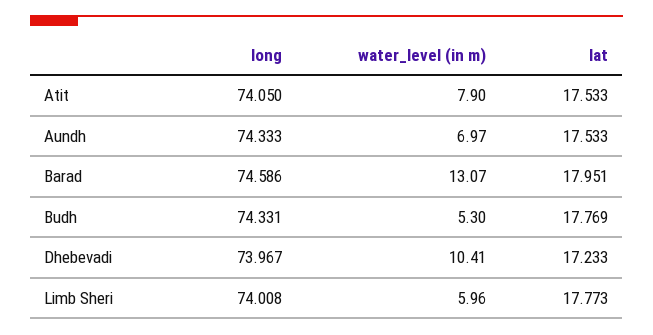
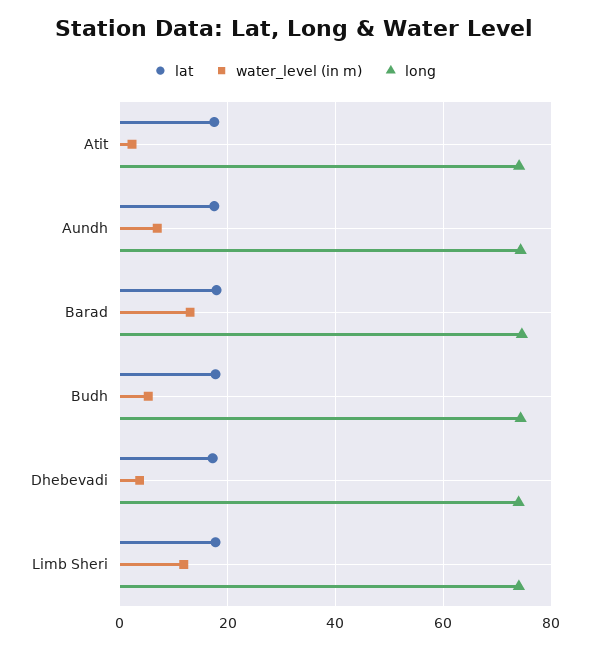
  {
    "long": {
      "Atit": 74.05,
      "Aundh": 74.333,
      "Barad": 74.586,
      "Budh": 74.331,
      "Dhebevadi": 73.967,
      "Limb Sheri": 74.008
    },
    "water_level (in m)": {
-     "Atit": 7.9,
+     "Atit": 2,
      "Aundh": 6.97,
      "Barad": 13.07,
      "Budh": 5.3,
-     "Dhebevadi": 10.41,
+     "Dhebevadi": 4,
-     "Limb Sheri": 5.96
+     "Limb Sheri": 12
    },
    "lat": {
      "Atit": 17.533,
      "Aundh": 17.533,
      "Barad": 17.951,
      "Budh": 17.769,
      "Dhebevadi": 17.233,
      "Limb Sheri": 17.773
    }
  }

